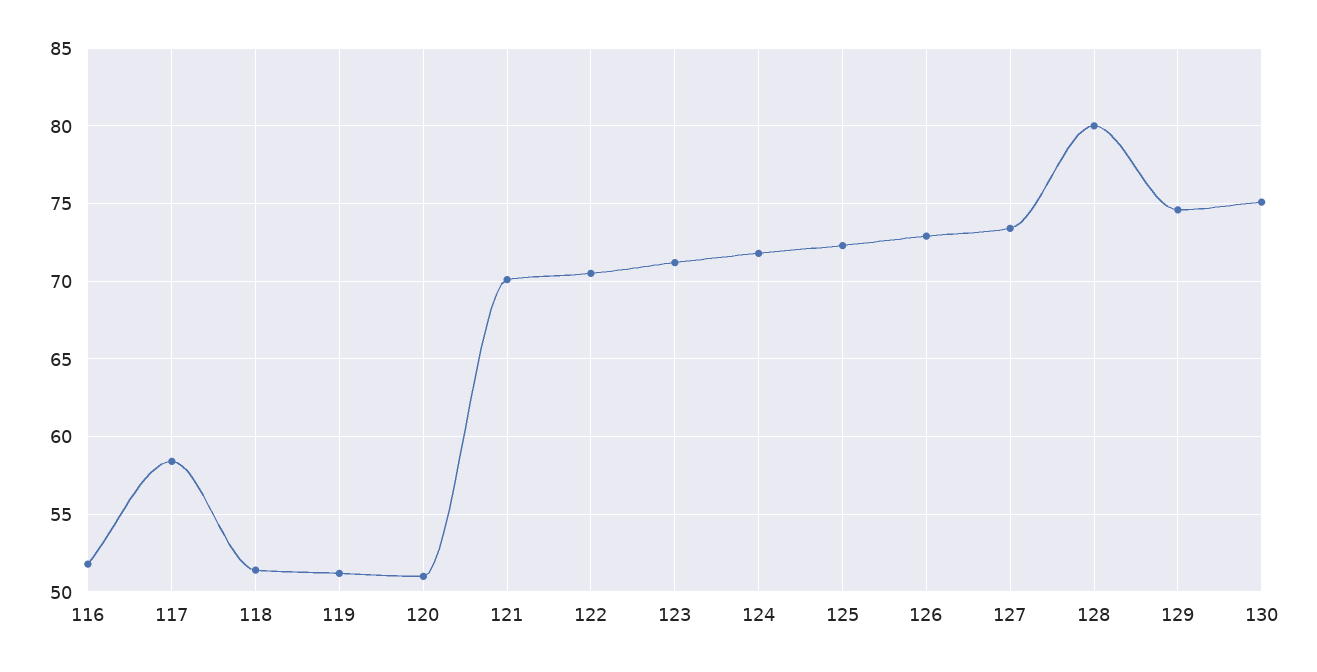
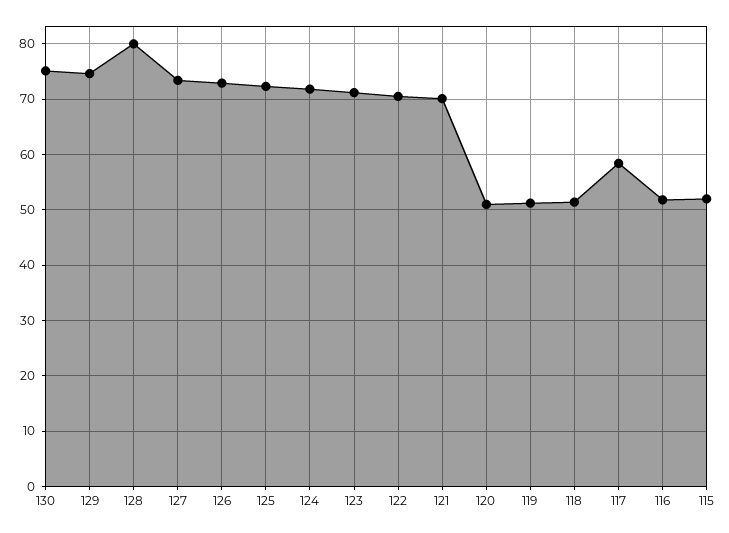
  {
    "116": 52,
    "117": 58.5,
    "118": 51.5,
    "119": 51,
    "120": 51,
    "121": 70,
    "122": 70.5,
    "123": 71,
    "124": 72,
    "125": 72.5,
    "126": 73,
    "127": 73.5,
    "128": 80,
    "129": 74.5,
-   "130": 75
+   "130": 75,
+   "115": 52
  }

